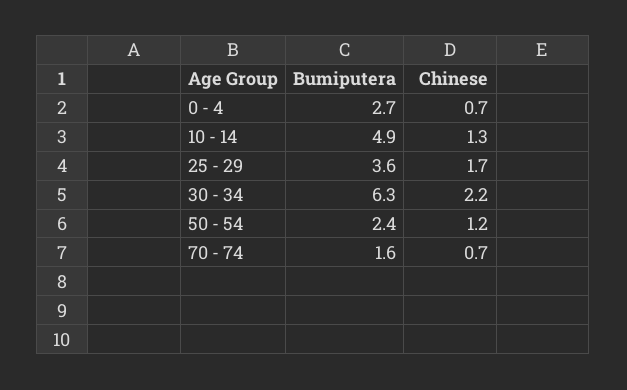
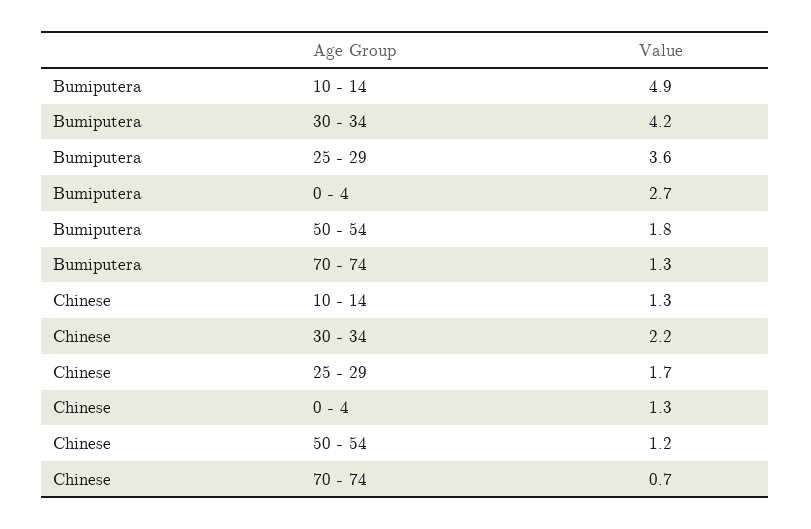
  {
    "Bumiputera": {
      "0 - 4": 2.7,
      "10 - 14": 4.9,
      "25 - 29": 3.6,
-     "30 - 34": 6.3,
+     "30 - 34": 4.2,
-     "50 - 54": 2.4,
+     "50 - 54": 1.8,
-     "70 - 74": 1.6
+     "70 - 74": 1.3
    },
    "Chinese": {
-     "0 - 4": 0.7,
+     "0 - 4": 1.3,
      "10 - 14": 1.3,
      "25 - 29": 1.7,
      "30 - 34": 2.2,
      "50 - 54": 1.2,
      "70 - 74": 0.7
    }
  }

